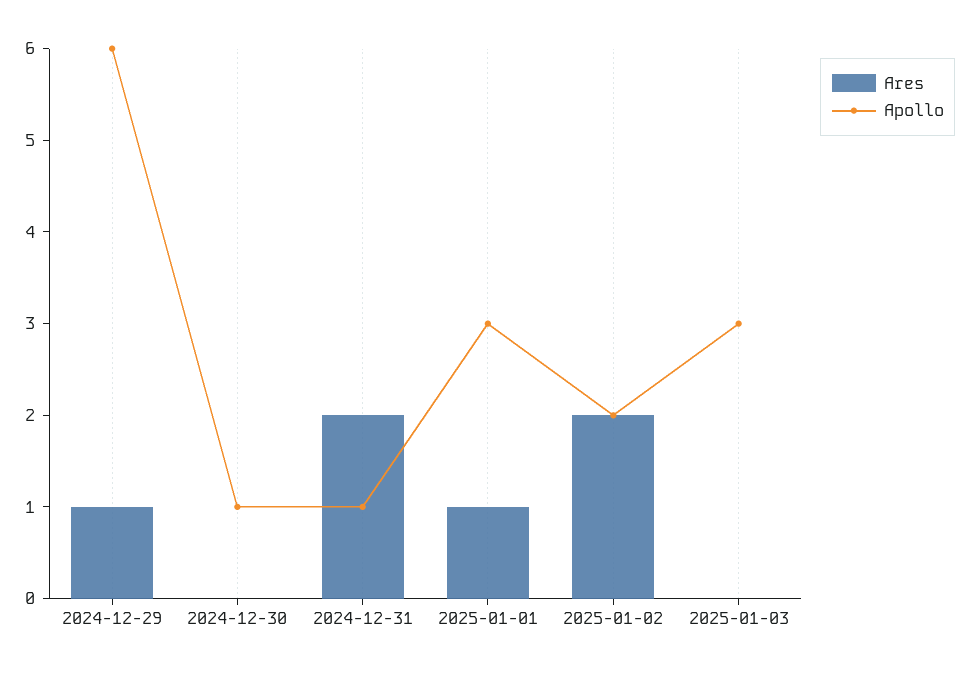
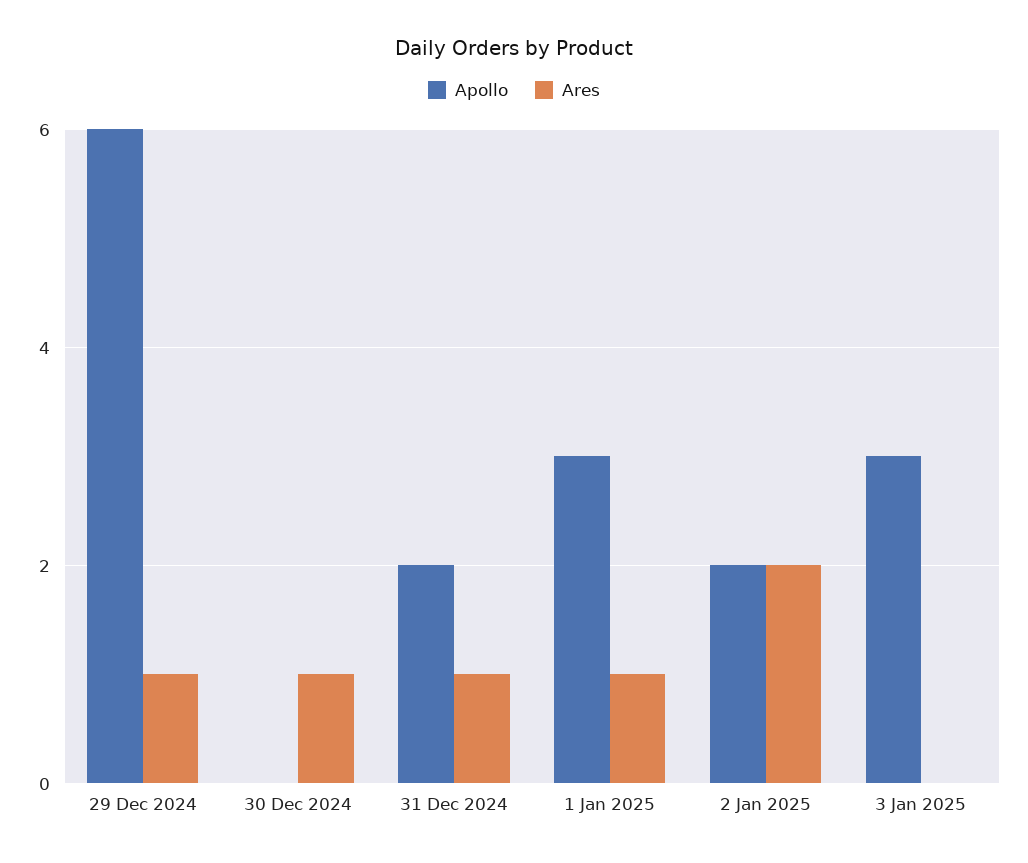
  {
    "Ares": {
      "2024-12-29": 1,
-     "2024-12-30": 0,
+     "2024-12-30": 1,
-     "2024-12-31": 2,
+     "2024-12-31": 1,
      "2025-01-01": 1,
      "2025-01-02": 2,
      "2025-01-03": 0
    },
    "Apollo": {
      "2024-12-29": 6,
-     "2024-12-30": 1,
+     "2024-12-30": 0,
-     "2024-12-31": 1,
+     "2024-12-31": 2,
      "2025-01-01": 3,
      "2025-01-02": 2,
      "2025-01-03": 3
    }
  }

